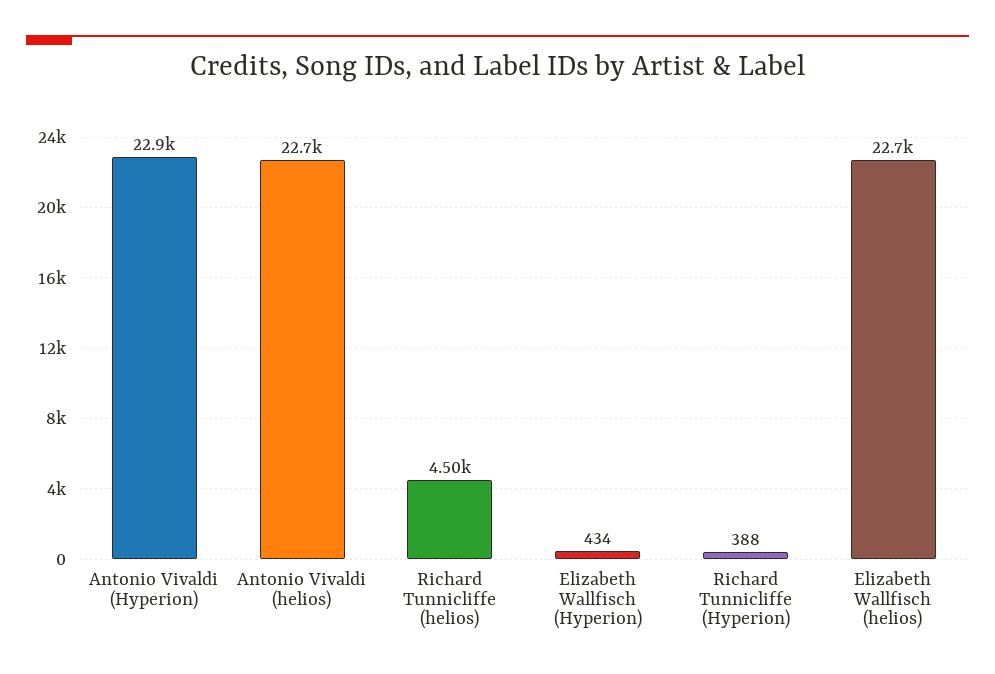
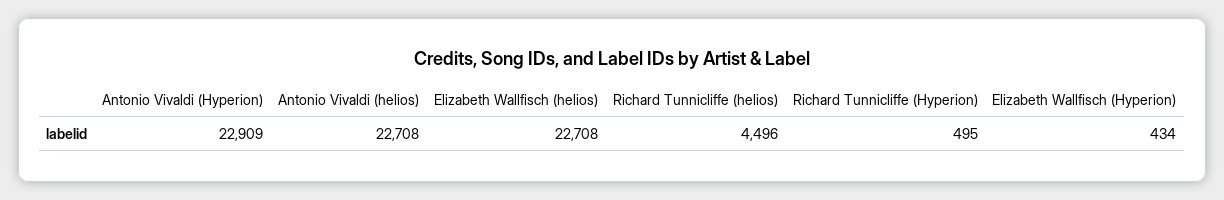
  {
    "Antonio Vivaldi (Hyperion)": 22909,
    "Antonio Vivaldi (helios)": 22708,
    "Richard Tunnicliffe (helios)": 4496,
    "Elizabeth Wallfisch (Hyperion)": 434,
-   "Richard Tunnicliffe (Hyperion)": 388,
+   "Richard Tunnicliffe (Hyperion)": 495,
    "Elizabeth Wallfisch (helios)": 22708
  }

